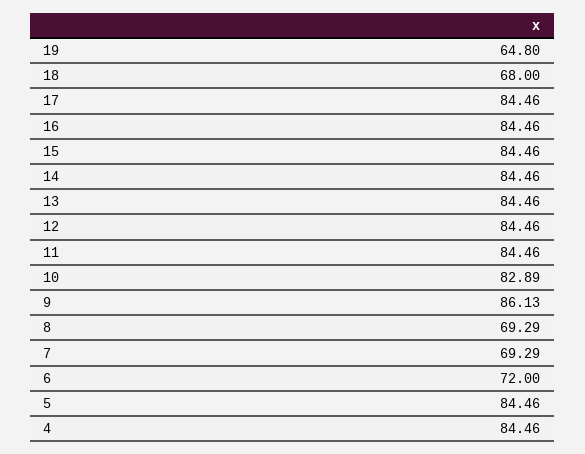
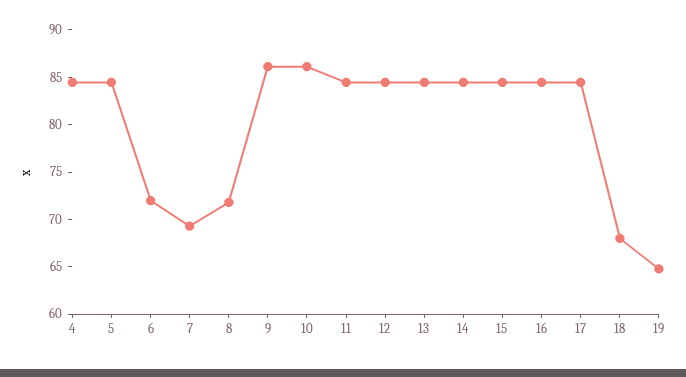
  {
    "19": 64.8,
    "18": 68,
    "17": 84.46,
    "16": 84.46,
    "15": 84.46,
    "14": 84.46,
    "13": 84.46,
    "12": 84.46,
    "11": 84.46,
-   "10": 82.89,
+   "10": 86,
    "9": 86.13,
-   "8": 69.29,
+   "8": 72,
    "7": 69.29,
    "6": 72,
    "5": 84.46,
    "4": 84.46
  }

